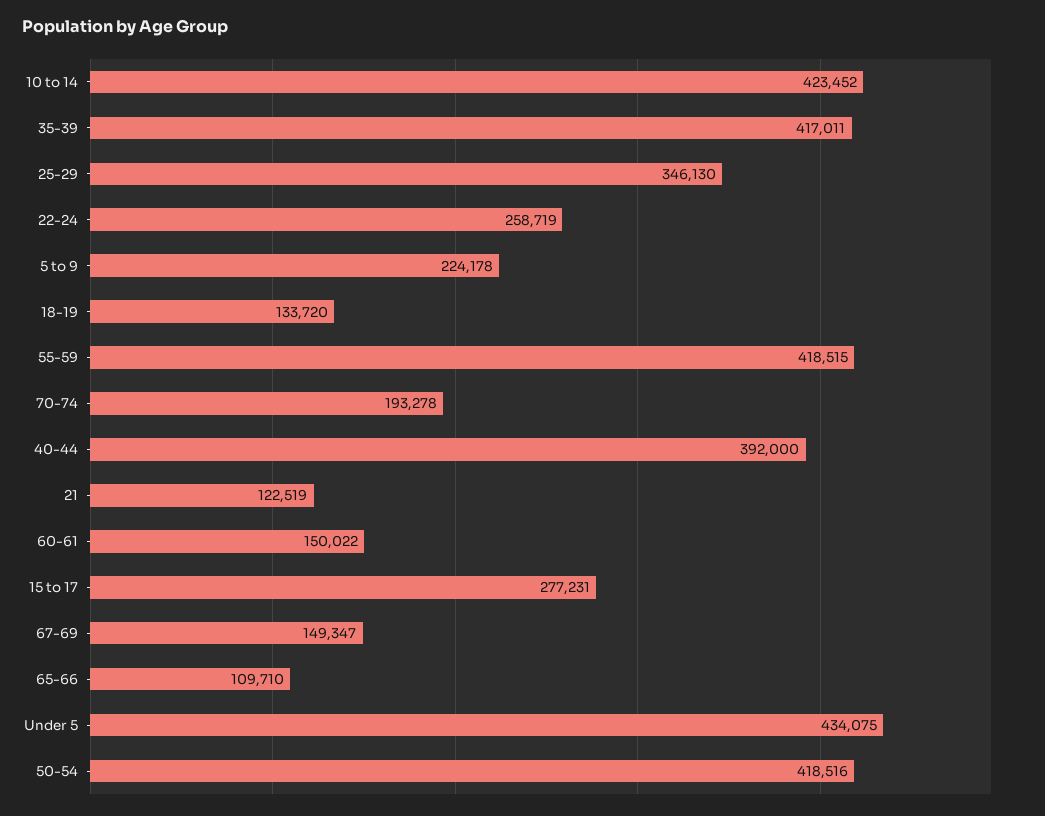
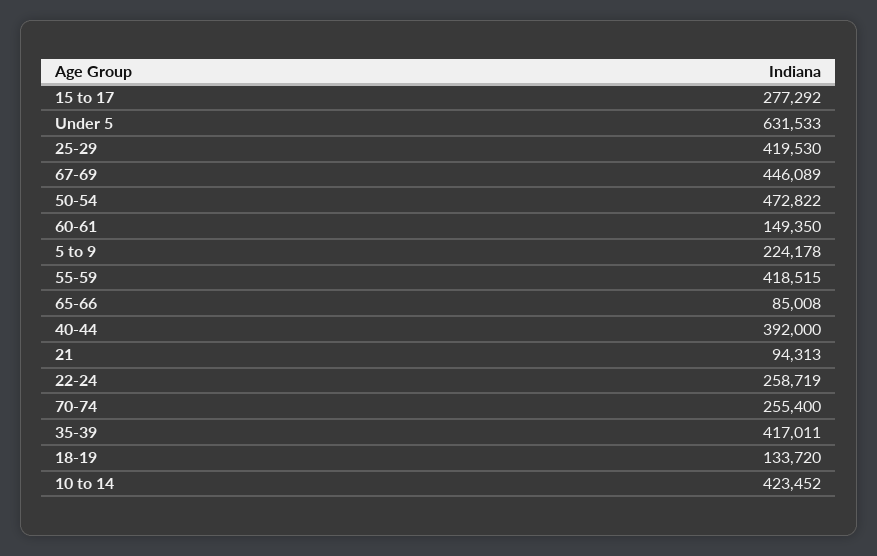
  {
    "10 to 14": 423452,
    "35-39": 417011,
-   "25-29": 346130,
+   "25-29": 419530,
    "22-24": 258719,
    "5 to 9": 224178,
    "18-19": 133720,
    "55-59": 418515,
-   "70-74": 193278,
+   "70-74": 255400,
    "40-44": 392000,
-   "21": 122519,
+   "21": 94313,
-   "60-61": 150022,
+   "60-61": 149350,
-   "15 to 17": 277231,
+   "15 to 17": 277292,
-   "67-69": 149347,
+   "67-69": 446089,
-   "65-66": 109710,
+   "65-66": 85008,
-   "Under 5": 434075,
+   "Under 5": 631533,
-   "50-54": 418516
+   "50-54": 472822
  }

